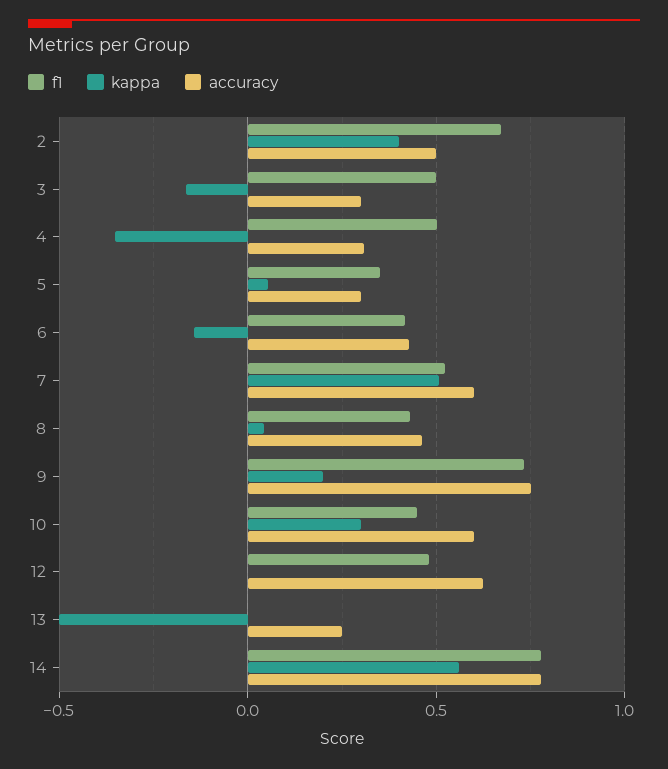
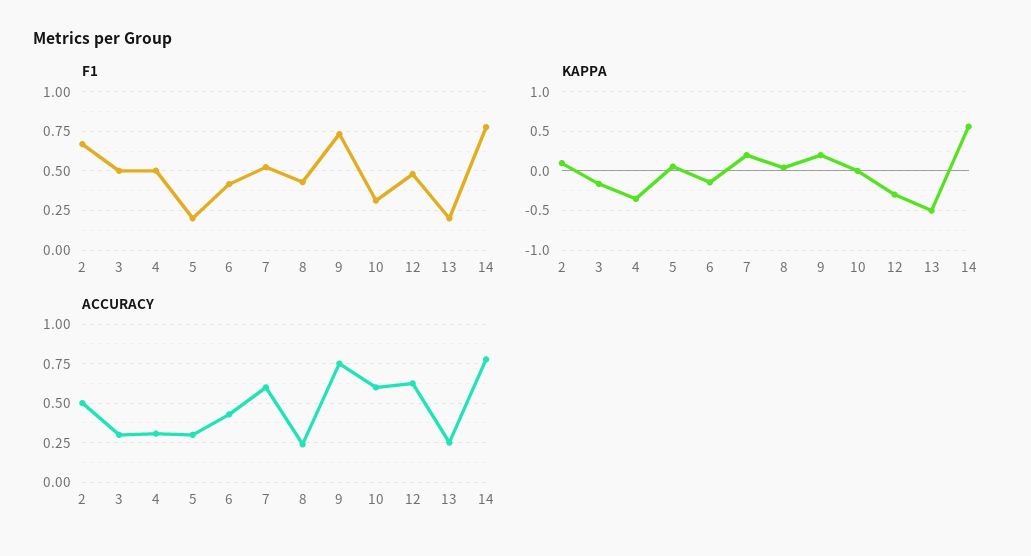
  {
    "f1": {
      "2": 0.65,
      "3": 0.5,
      "4": 0.5,
-     "5": 0.35,
+     "5": 0.2,
      "6": 0.4,
      "7": 0.5,
      "8": 0.45,
      "9": 0.75,
-     "10": 0.45,
+     "10": 0.3,
      "12": 0.5,
-     "13": 0,
+     "13": 0.2,
      "14": 0.8
    },
    "kappa": {
-     "2": 0.4,
+     "2": 0.1,
      "3": -0.15,
      "4": -0.35,
      "5": 0.05,
      "6": -0.15,
-     "7": 0.5,
+     "7": 0.2,
      "8": 0.05,
      "9": 0.2,
-     "10": 0.3,
+     "10": 0,
-     "12": 0,
+     "12": -0.3,
      "13": -0.5,
      "14": 0.55
    },
    "accuracy": {
      "2": 0.5,
      "3": 0.3,
      "4": 0.3,
      "5": 0.3,
      "6": 0.45,
      "7": 0.6,
-     "8": 0.45,
+     "8": 0.25,
      "9": 0.75,
      "10": 0.6,
      "12": 0.65,
      "13": 0.25,
      "14": 0.8
    }
  }

